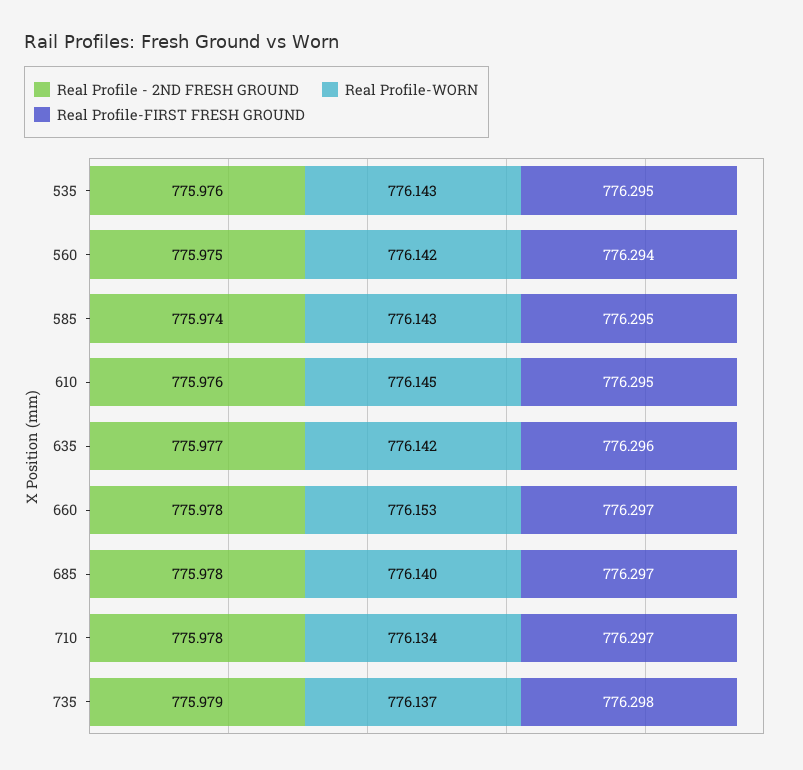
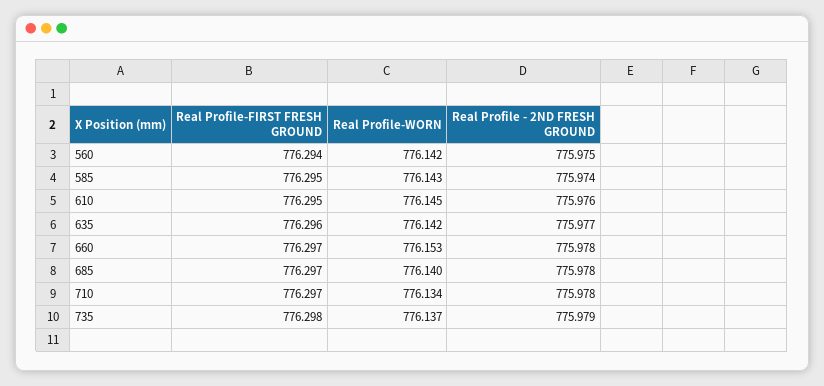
  {
    "Real Profile - 2ND FRESH GROUND": {
-     "535": 775.976,
      "560": 775.975,
      "585": 775.974,
      "610": 775.976,
      "635": 775.977,
      "660": 775.978,
      "685": 775.978,
      "710": 775.978,
      "735": 775.979
    },
    "Real Profile-WORN": {
-     "535": 776.143,
      "560": 776.142,
      "585": 776.143,
      "610": 776.145,
      "635": 776.142,
      "660": 776.153,
      "685": 776.14,
      "710": 776.134,
      "735": 776.137
    },
    "Real Profile-FIRST FRESH GROUND": {
-     "535": 776.295,
      "560": 776.294,
      "585": 776.295,
      "610": 776.295,
      "635": 776.296,
      "660": 776.297,
      "685": 776.297,
      "710": 776.297,
      "735": 776.298
    }
  }

